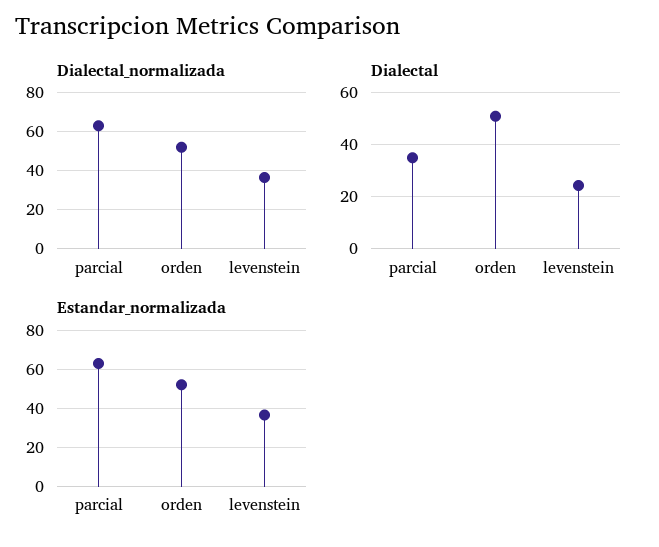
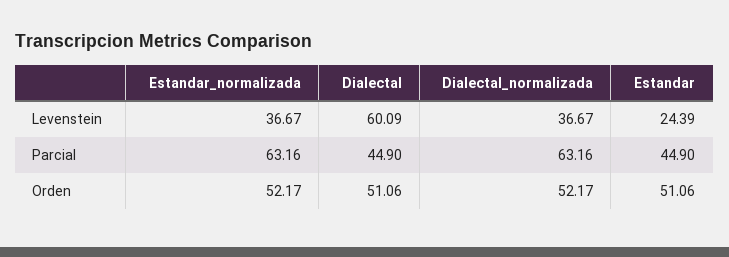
  {
    "Dialectal_normalizada": {
      "parcial": 63.16,
      "orden": 52.17,
      "levenstein": 36.67
    },
    "Dialectal": {
-     "parcial": 35,
+     "parcial": 44.9,
      "orden": 51.06,
-     "levenstein": 25
+     "levenstein": 60.09
    },
    "Estandar_normalizada": {
      "parcial": 63.16,
      "orden": 52.17,
      "levenstein": 36.67
-   }
+   },
+   "Estandar": {
+     "levenstein": 24.39,
+     "parcial": 44.9,
+     "orden": 51.06
+   }
  }

